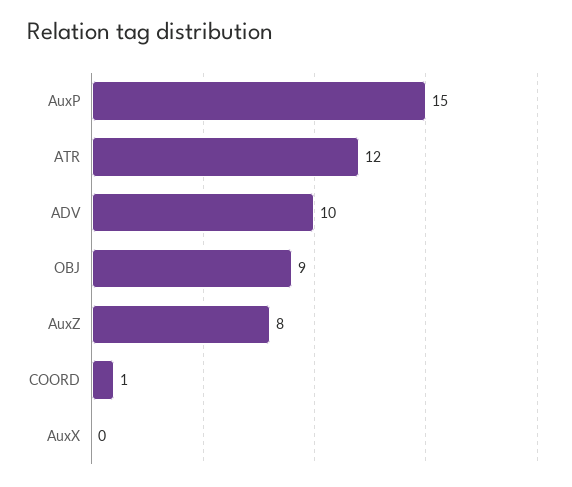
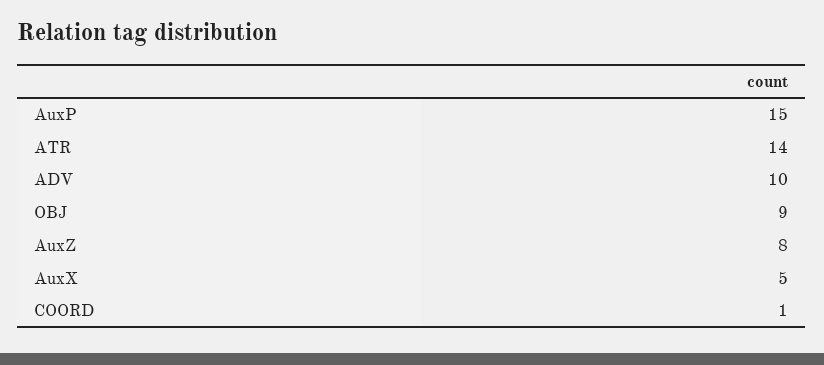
  {
    "AuxP": 15,
-   "ATR": 12,
+   "ATR": 14,
    "ADV": 10,
    "OBJ": 9,
    "AuxZ": 8,
    "COORD": 1,
-   "AuxX": 0
+   "AuxX": 5
  }

